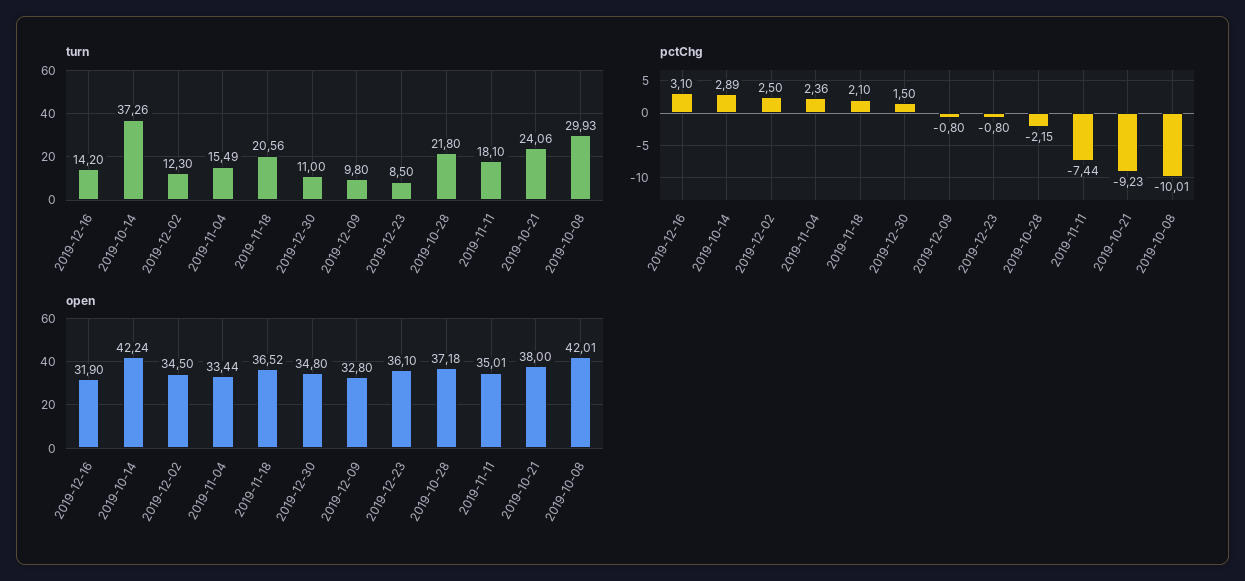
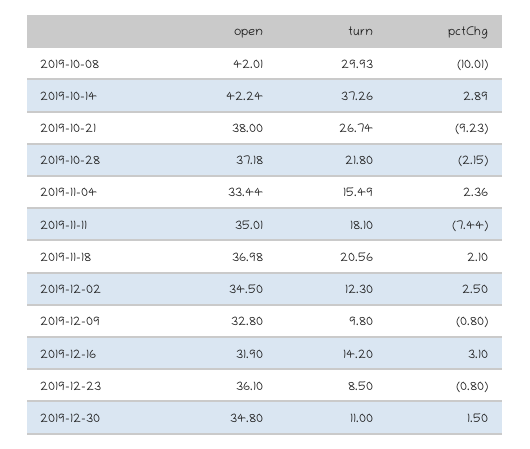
  {
    "turn": {
      "2019-12-16": 14.2,
      "2019-10-14": 37.26,
      "2019-12-02": 12.3,
      "2019-11-04": 15.49,
      "2019-11-18": 20.56,
      "2019-12-30": 11,
      "2019-12-09": 9.8,
      "2019-12-23": 8.5,
      "2019-10-28": 21.8,
      "2019-11-11": 18.1,
-     "2019-10-21": 24.06,
+     "2019-10-21": 26.74,
      "2019-10-08": 29.93
    },
    "pctChg": {
      "2019-12-16": 3.1,
      "2019-10-14": 2.89,
      "2019-12-02": 2.5,
      "2019-11-04": 2.36,
      "2019-11-18": 2.1,
      "2019-12-30": 1.5,
      "2019-12-09": -0.8,
      "2019-12-23": -0.8,
      "2019-10-28": -2.15,
      "2019-11-11": -7.44,
      "2019-10-21": -9.23,
      "2019-10-08": -10.01
    },
    "open": {
      "2019-12-16": 31.9,
      "2019-10-14": 42.24,
      "2019-12-02": 34.5,
      "2019-11-04": 33.44,
-     "2019-11-18": 36.52,
+     "2019-11-18": 36.98,
      "2019-12-30": 34.8,
      "2019-12-09": 32.8,
      "2019-12-23": 36.1,
      "2019-10-28": 37.18,
      "2019-11-11": 35.01,
      "2019-10-21": 38,
      "2019-10-08": 42.01
    }
  }

